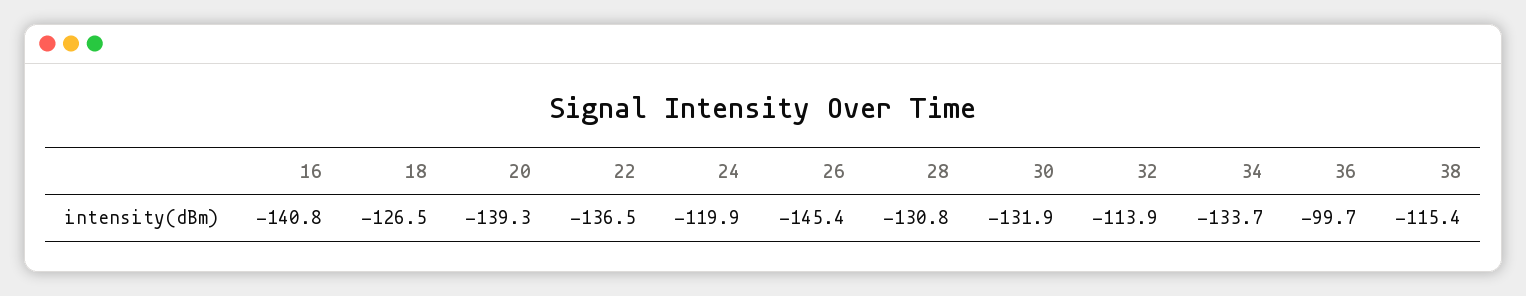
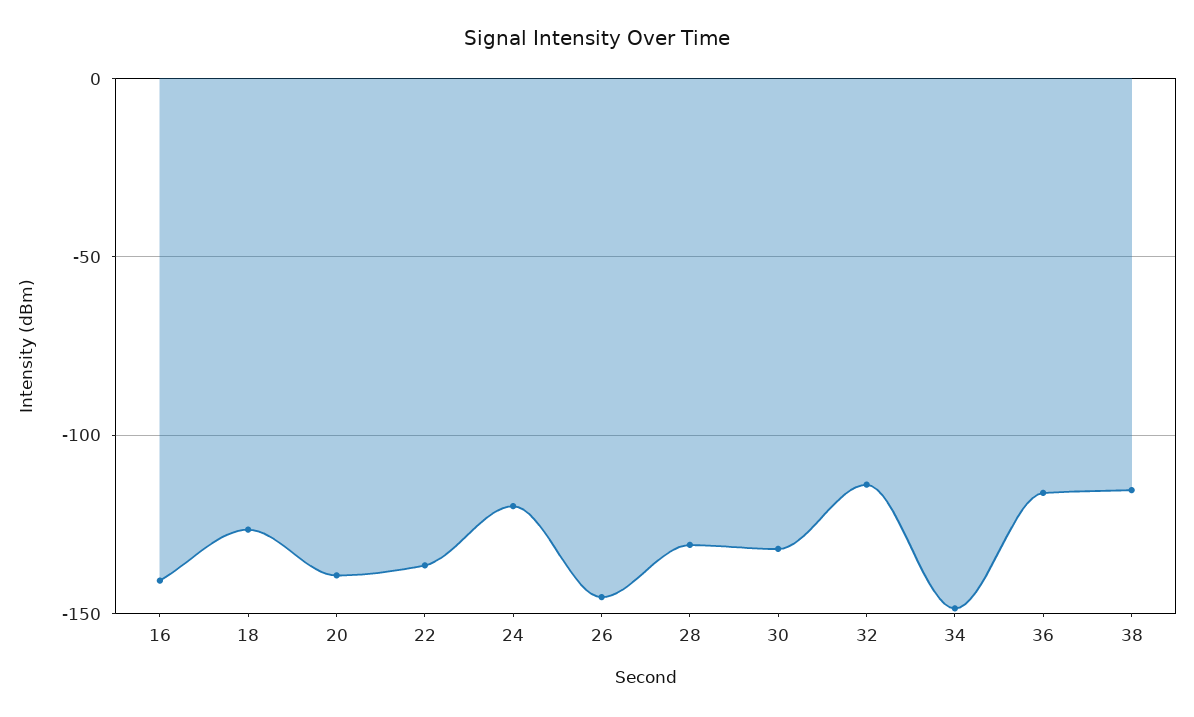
  {
    "16": -140.8,
    "18": -126.5,
    "20": -139.3,
    "22": -136.5,
    "24": -119.9,
    "26": -145.4,
    "28": -130.8,
    "30": -131.9,
    "32": -113.9,
-   "34": -133.7,
+   "34": -150,
-   "36": -99.7,
+   "36": -115,
    "38": -115.4
  }

